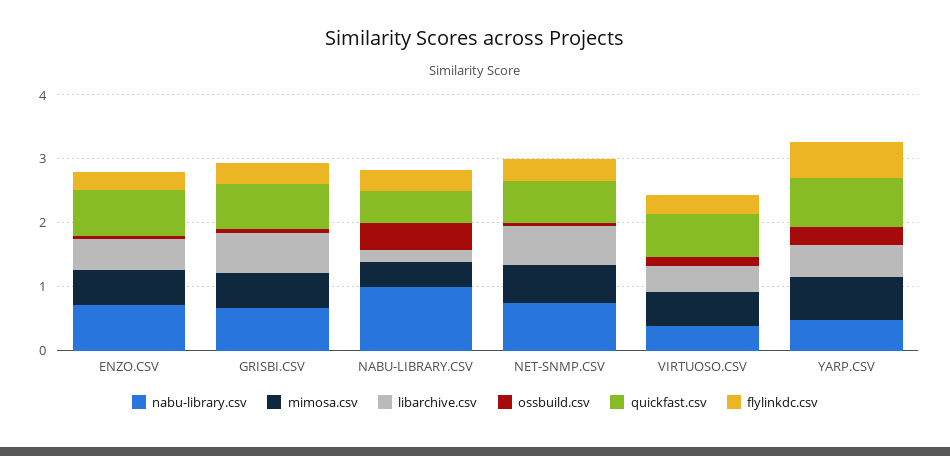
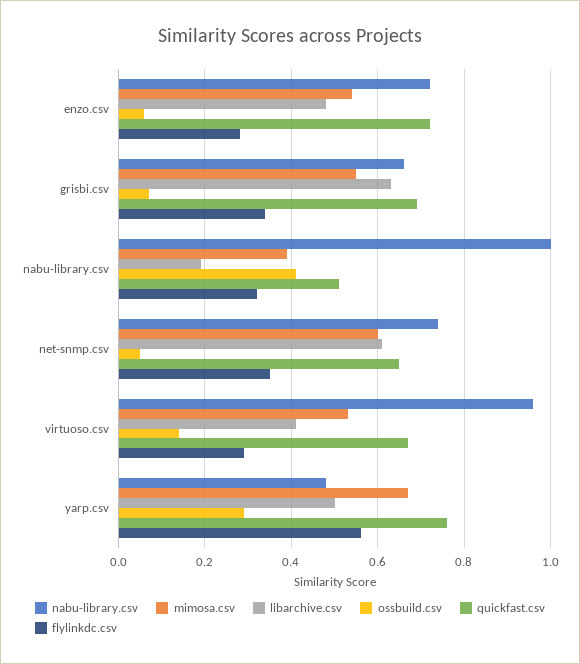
  {
    "nabu-library.csv": {
      "ENZO.CSV": 0.7,
      "GRISBI.CSV": 0.65,
      "NABU-LIBRARY.CSV": 1,
      "NET-SNMP.CSV": 0.75,
-     "VIRTUOSO.CSV": 0.4,
+     "VIRTUOSO.CSV": 0.95,
      "YARP.CSV": 0.5
    },
    "mimosa.csv": {
      "ENZO.CSV": 0.55,
      "GRISBI.CSV": 0.55,
      "NABU-LIBRARY.CSV": 0.4,
      "NET-SNMP.CSV": 0.6,
      "VIRTUOSO.CSV": 0.55,
      "YARP.CSV": 0.65
    },
    "libarchive.csv": {
      "ENZO.CSV": 0.5,
      "GRISBI.CSV": 0.65,
      "NABU-LIBRARY.CSV": 0.2,
      "NET-SNMP.CSV": 0.6,
      "VIRTUOSO.CSV": 0.4,
      "YARP.CSV": 0.5
    },
    "ossbuild.csv": {
      "ENZO.CSV": 0.05,
      "GRISBI.CSV": 0.05,
      "NABU-LIBRARY.CSV": 0.4,
      "NET-SNMP.CSV": 0.05,
      "VIRTUOSO.CSV": 0.15,
      "YARP.CSV": 0.3
    },
    "quickfast.csv": {
      "ENZO.CSV": 0.7,
      "GRISBI.CSV": 0.7,
      "NABU-LIBRARY.CSV": 0.5,
      "NET-SNMP.CSV": 0.65,
      "VIRTUOSO.CSV": 0.65,
      "YARP.CSV": 0.75
    },
    "flylinkdc.csv": {
      "ENZO.CSV": 0.3,
      "GRISBI.CSV": 0.35,
      "NABU-LIBRARY.CSV": 0.3,
      "NET-SNMP.CSV": 0.35,
      "VIRTUOSO.CSV": 0.3,
      "YARP.CSV": 0.55
    }
  }

